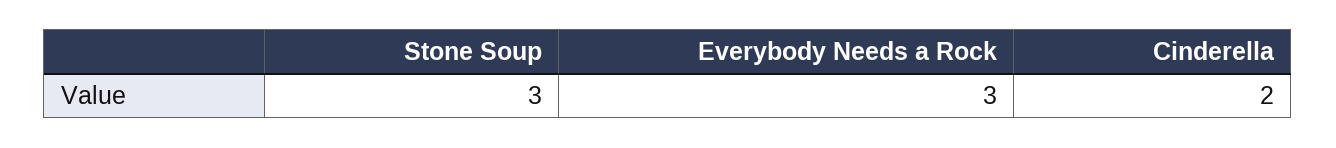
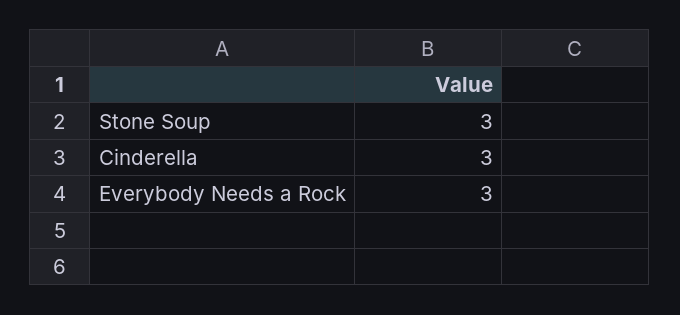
  {
    "Stone Soup": 3,
    "Everybody Needs a Rock": 3,
-   "Cinderella": 2
+   "Cinderella": 3
  }

